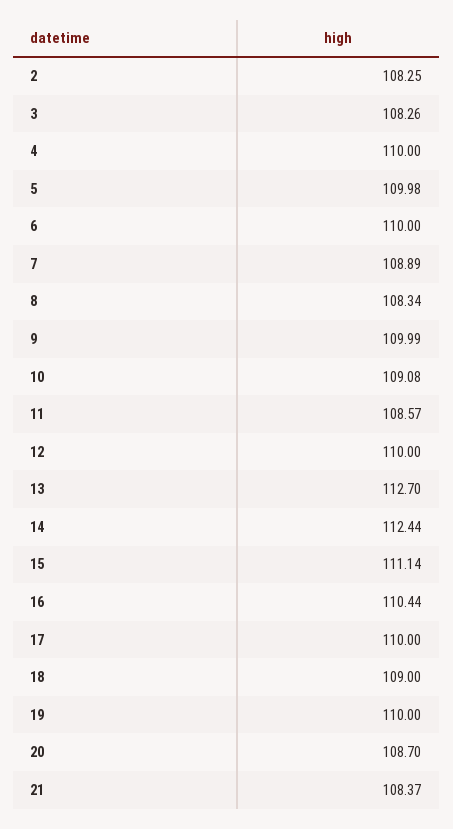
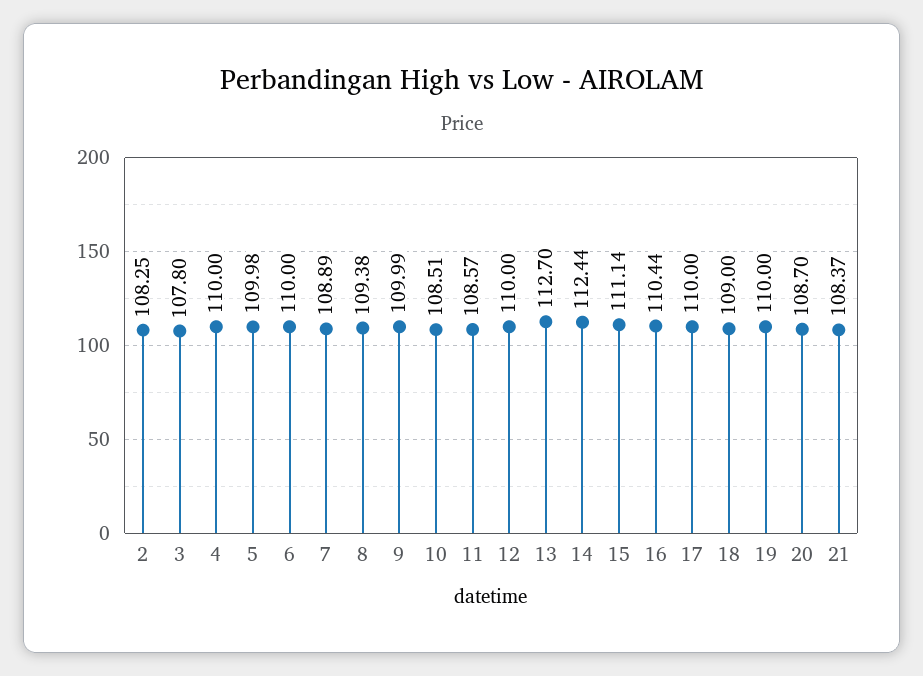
  {
    "2": 108.25,
-   "3": 108.26,
+   "3": 107.8,
    "4": 110,
    "5": 109.98,
    "6": 110,
    "7": 108.89,
-   "8": 108.34,
+   "8": 109.38,
    "9": 109.99,
-   "10": 109.08,
+   "10": 108.51,
    "11": 108.57,
    "12": 110,
    "13": 112.7,
    "14": 112.44,
    "15": 111.14,
    "16": 110.44,
    "17": 110,
    "18": 109,
    "19": 110,
    "20": 108.7,
    "21": 108.37
  }

